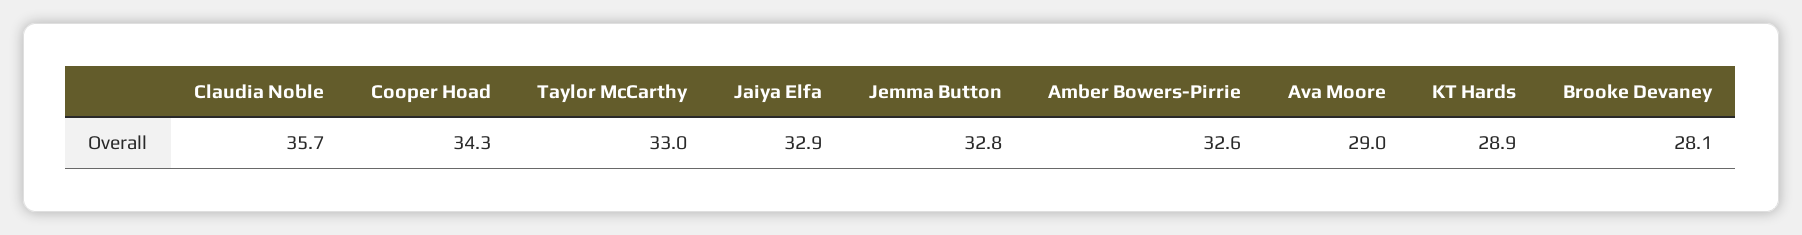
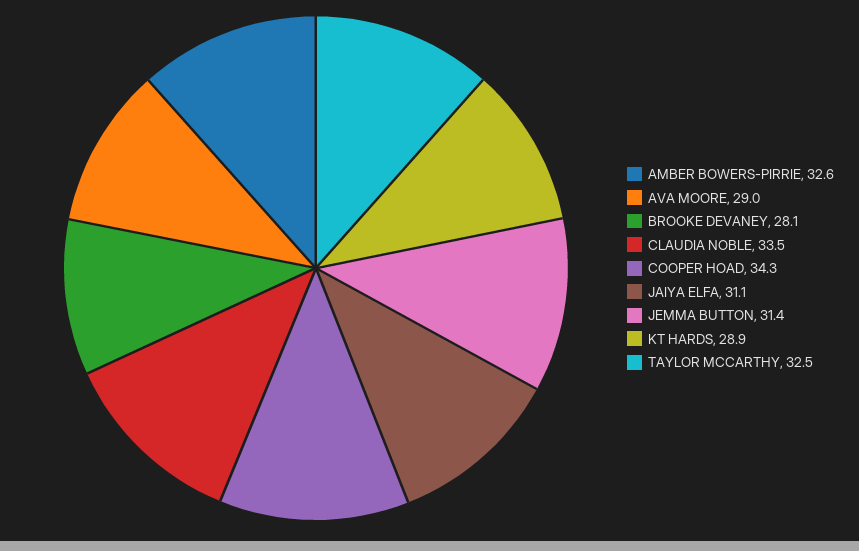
  {
-   "Claudia Noble": 35.7,
+   "Claudia Noble": 33.5,
    "Cooper Hoad": 34.3,
-   "Taylor McCarthy": 33,
+   "Taylor McCarthy": 32.5,
-   "Jaiya Elfa": 32.9,
+   "Jaiya Elfa": 31.1,
-   "Jemma Button": 32.8,
+   "Jemma Button": 31.4,
    "Amber Bowers-Pirrie": 32.6,
    "Ava Moore": 29,
    "KT Hards": 28.9,
    "Brooke Devaney": 28.1
  }

